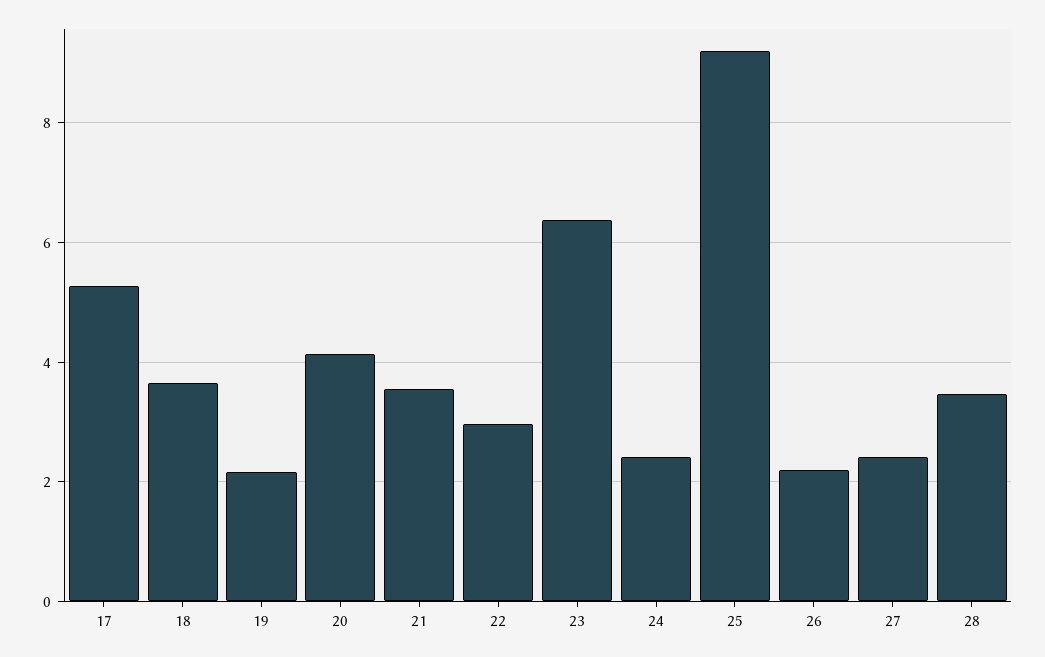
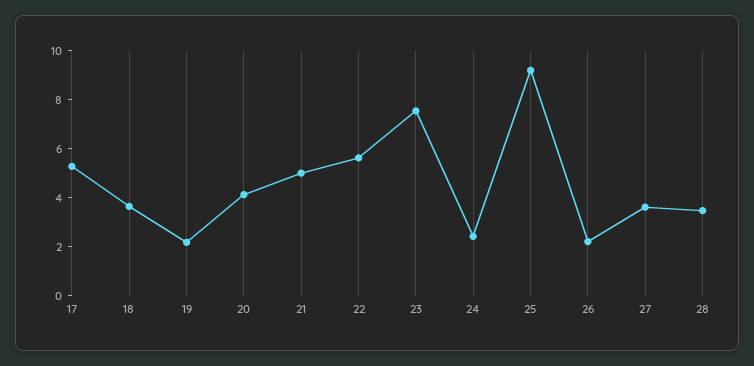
  {
    "17": 5.2,
    "18": 3.6,
    "19": 2.2,
    "20": 4.2,
-   "21": 3.6,
+   "21": 5,
-   "22": 3,
+   "22": 5.5,
-   "23": 6.4,
+   "23": 7.5,
    "24": 2.4,
    "25": 9.2,
    "26": 2.2,
-   "27": 2.4,
+   "27": 3.5,
    "28": 3.4
  }

